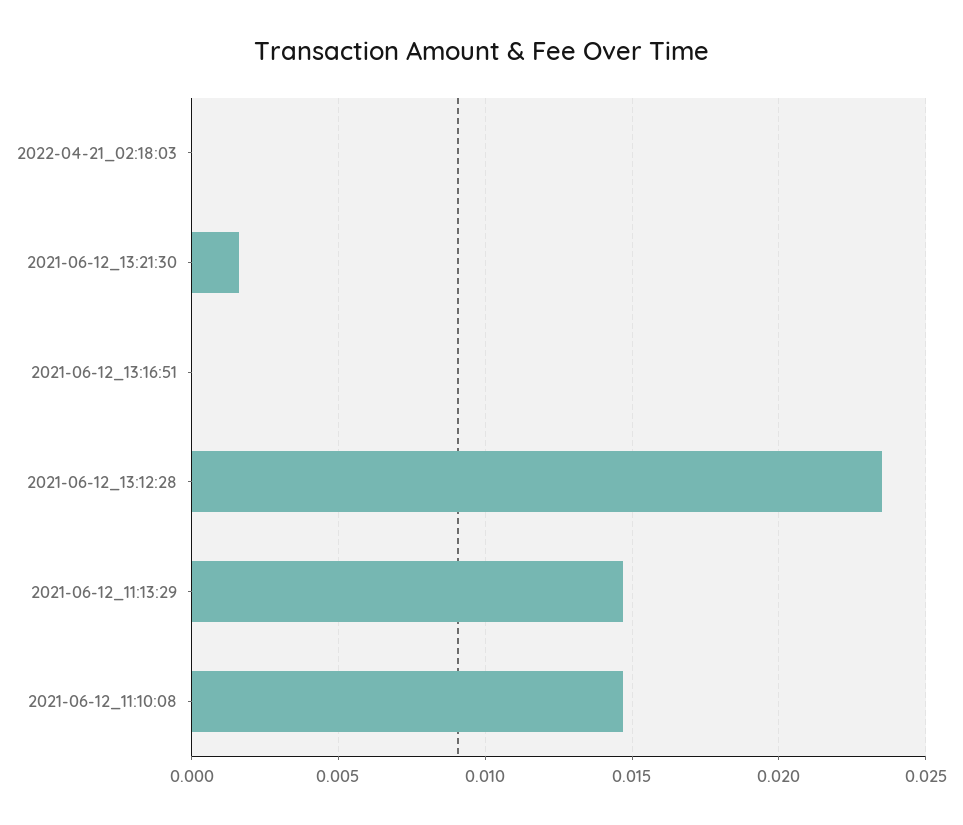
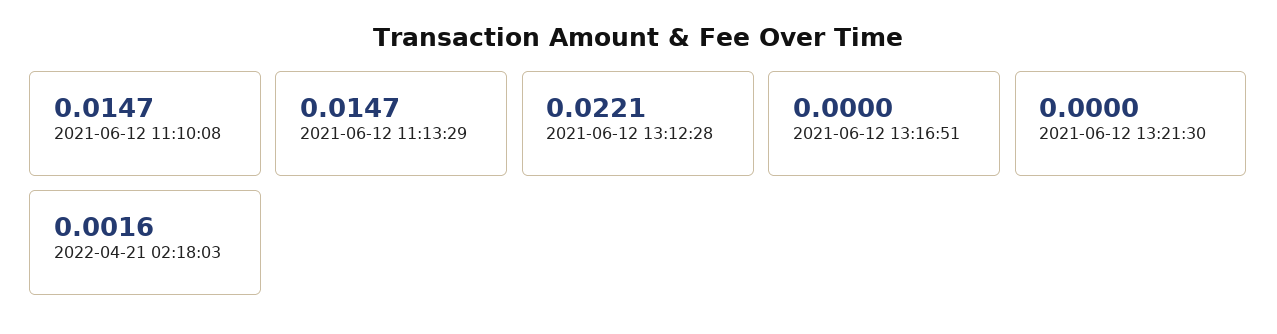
  {
-   "2022-04-21_02:18:03": 0,
+   "2022-04-21_02:18:03": 0.0016,
-   "2021-06-12_13:21:30": 0.0015,
+   "2021-06-12_13:21:30": 0,
    "2021-06-12_13:16:51": 0,
-   "2021-06-12_13:12:28": 0.0235,
+   "2021-06-12_13:12:28": 0.0221,
    "2021-06-12_11:13:29": 0.0147,
    "2021-06-12_11:10:08": 0.0147
  }

